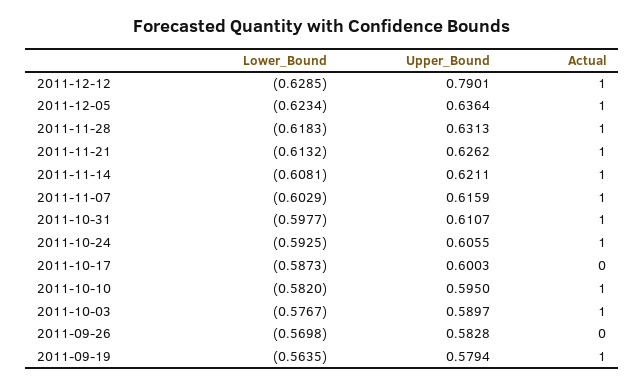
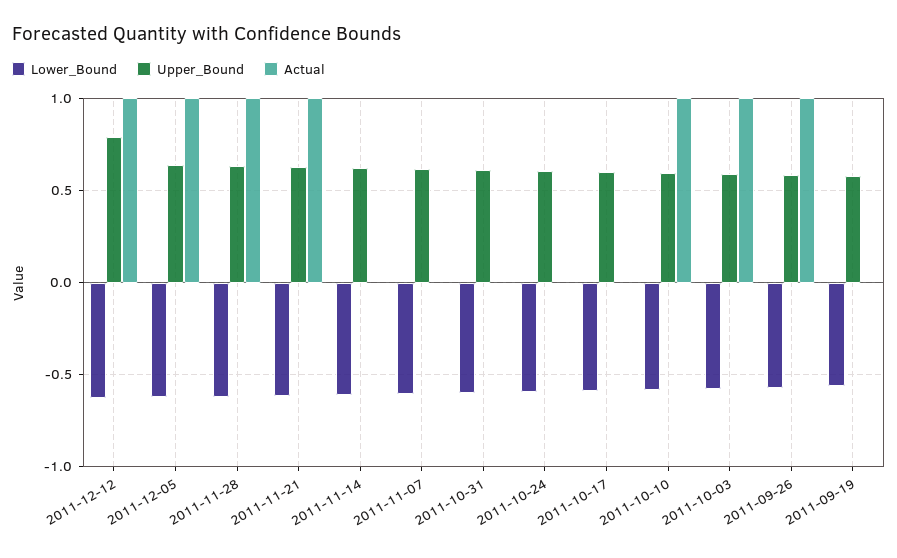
  {
    "Lower_Bound": {
      "2011-12-12": -0.6285,
      "2011-12-05": -0.6234,
      "2011-11-28": -0.6183,
      "2011-11-21": -0.6132,
      "2011-11-14": -0.6081,
      "2011-11-07": -0.6029,
      "2011-10-31": -0.5977,
      "2011-10-24": -0.5925,
      "2011-10-17": -0.5873,
      "2011-10-10": -0.582,
      "2011-10-03": -0.5767,
      "2011-09-26": -0.5698,
      "2011-09-19": -0.5635
    },
    "Upper_Bound": {
      "2011-12-12": 0.7901,
      "2011-12-05": 0.6364,
      "2011-11-28": 0.6313,
      "2011-11-21": 0.6262,
      "2011-11-14": 0.6211,
      "2011-11-07": 0.6159,
      "2011-10-31": 0.6107,
      "2011-10-24": 0.6055,
      "2011-10-17": 0.6003,
      "2011-10-10": 0.595,
      "2011-10-03": 0.5897,
      "2011-09-26": 0.5828,
      "2011-09-19": 0.5794
    },
    "Actual": {
      "2011-12-12": 1,
      "2011-12-05": 1,
      "2011-11-28": 1,
      "2011-11-21": 1,
-     "2011-11-14": 1,
+     "2011-11-14": 0,
-     "2011-11-07": 1,
+     "2011-11-07": 0,
-     "2011-10-31": 1,
+     "2011-10-31": 0,
-     "2011-10-24": 1,
+     "2011-10-24": 0,
      "2011-10-17": 0,
      "2011-10-10": 1,
      "2011-10-03": 1,
-     "2011-09-26": 0,
+     "2011-09-26": 1,
-     "2011-09-19": 1
+     "2011-09-19": 0
    }
  }

